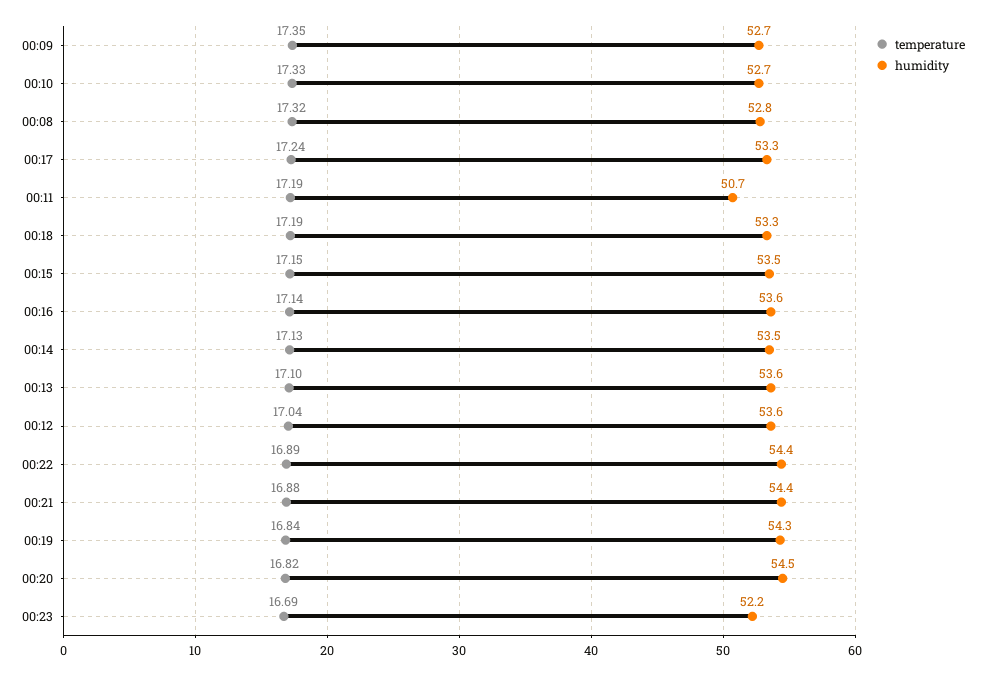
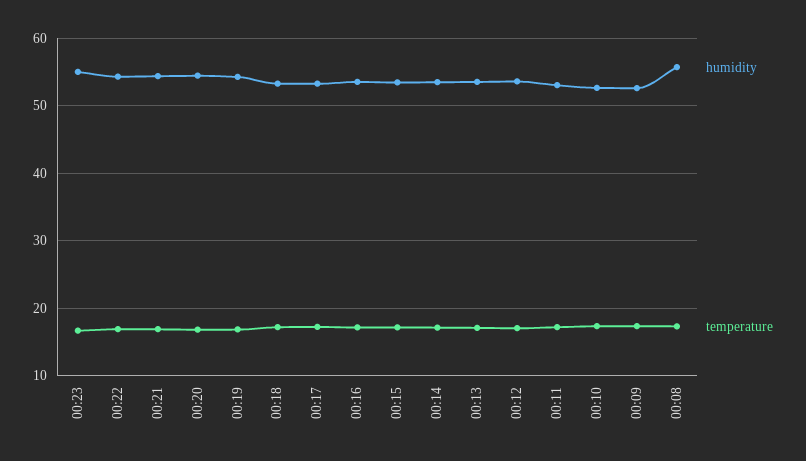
  {
    "temperature": {
      "00:09": 17.35,
      "00:10": 17.33,
      "00:08": 17.32,
      "00:17": 17.24,
      "00:11": 17.19,
      "00:18": 17.19,
      "00:15": 17.15,
      "00:16": 17.14,
      "00:14": 17.13,
      "00:13": 17.1,
      "00:12": 17.04,
      "00:22": 16.89,
      "00:21": 16.88,
      "00:19": 16.84,
      "00:20": 16.82,
      "00:23": 16.69
    },
    "humidity": {
      "00:09": 52.7,
      "00:10": 52.7,
-     "00:08": 52.8,
+     "00:08": 56,
      "00:17": 53.3,
-     "00:11": 50.7,
+     "00:11": 53,
      "00:18": 53.3,
      "00:15": 53.5,
      "00:16": 53.6,
      "00:14": 53.5,
      "00:13": 53.6,
      "00:12": 53.6,
      "00:22": 54.4,
      "00:21": 54.4,
      "00:19": 54.3,
      "00:20": 54.5,
-     "00:23": 52.2
+     "00:23": 55
    }
  }

